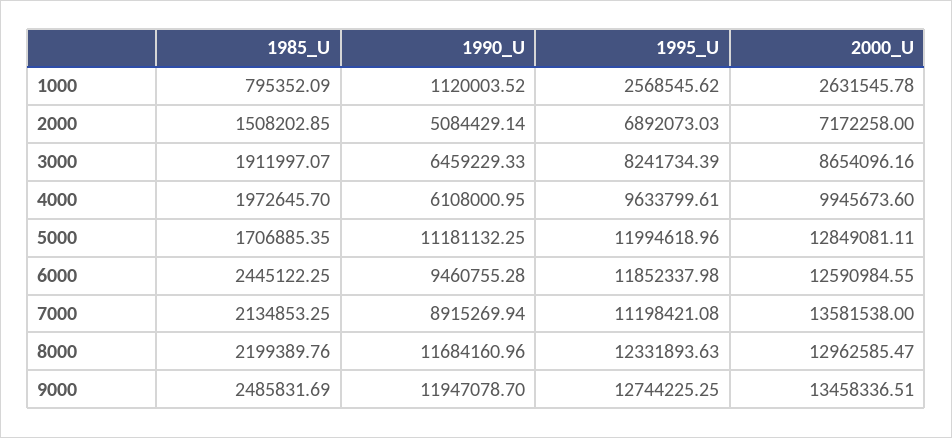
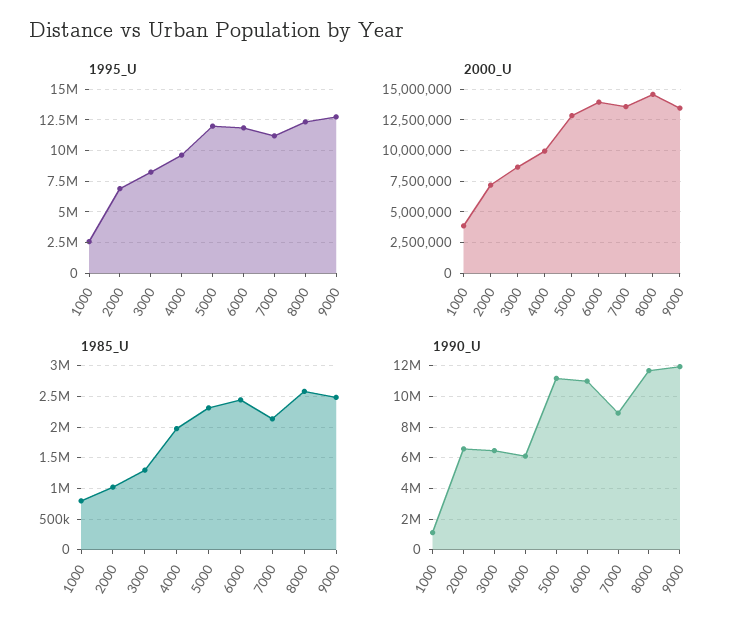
  {
    "1985_U": {
      "1000": 795352.09,
-     "2000": 1508202.85,
+     "2000": 1000000,
-     "3000": 1911997.07,
+     "3000": 1300000,
      "4000": 1972645.7,
-     "5000": 1706885.35,
+     "5000": 2300000,
      "6000": 2445122.25,
      "7000": 2134853.25,
-     "8000": 2199389.76,
+     "8000": 2600000,
      "9000": 2485831.69
    },
    "1990_U": {
      "1000": 1120003.52,
-     "2000": 5084429.14,
+     "2000": 6500000,
      "3000": 6459229.33,
      "4000": 6108000.95,
      "5000": 11181132.25,
-     "6000": 9460755.28,
+     "6000": 11000000,
      "7000": 8915269.94,
      "8000": 11684160.96,
      "9000": 11947078.7
    },
    "1995_U": {
      "1000": 2568545.62,
      "2000": 6892073.03,
      "3000": 8241734.39,
      "4000": 9633799.61,
      "5000": 11994618.96,
      "6000": 11852337.98,
      "7000": 11198421.08,
      "8000": 12331893.63,
      "9000": 12744225.25
    },
    "2000_U": {
-     "1000": 2631545.78,
+     "1000": 4000000,
      "2000": 7172258,
      "3000": 8654096.16,
      "4000": 9945673.6,
      "5000": 12849081.11,
-     "6000": 12590984.55,
+     "6000": 14000000,
      "7000": 13581538,
-     "8000": 12962585.47,
+     "8000": 14500000,
      "9000": 13458336.51
    }
  }

